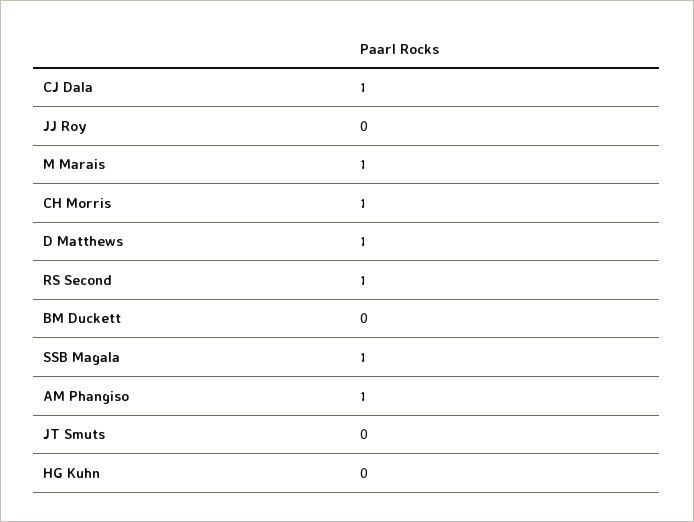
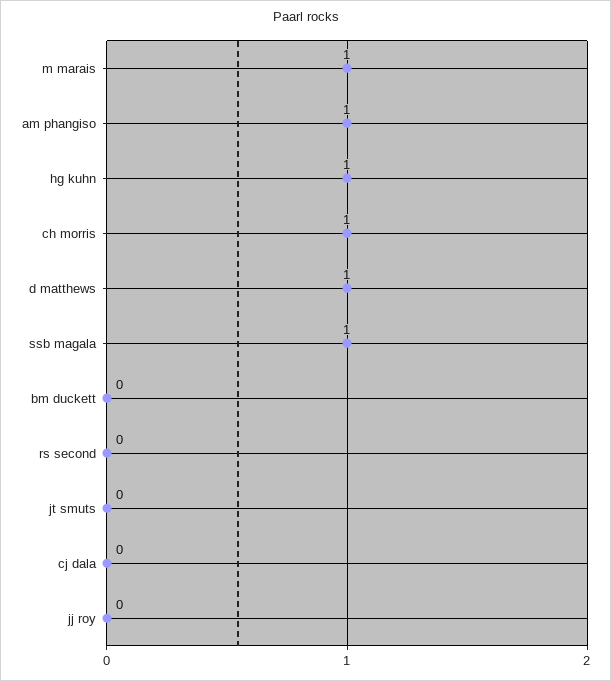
  {
-   "CJ Dala": 1,
+   "CJ Dala": 0,
    "JJ Roy": 0,
    "M Marais": 1,
    "CH Morris": 1,
    "D Matthews": 1,
-   "RS Second": 1,
+   "RS Second": 0,
    "BM Duckett": 0,
    "SSB Magala": 1,
    "AM Phangiso": 1,
    "JT Smuts": 0,
-   "HG Kuhn": 0
+   "HG Kuhn": 1
  }

